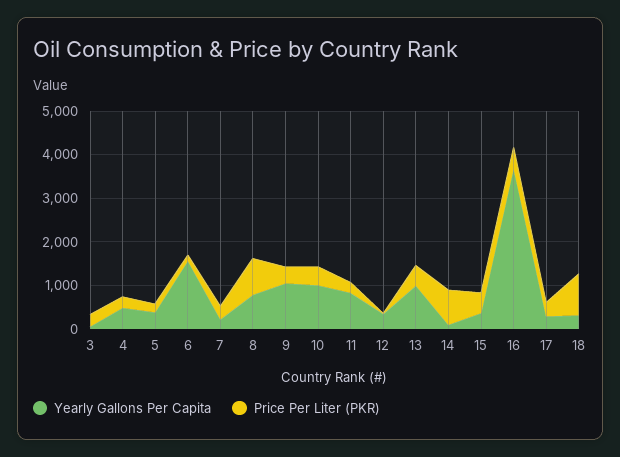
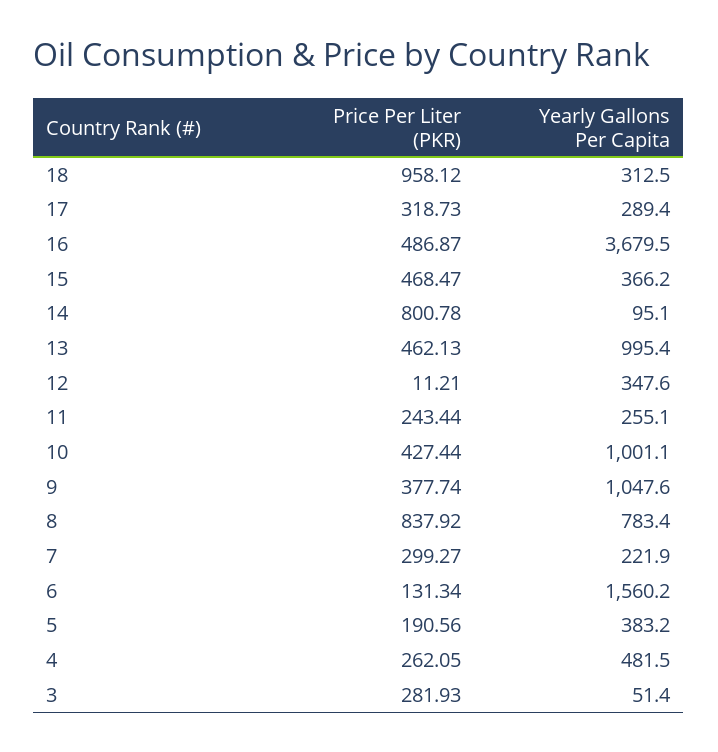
  {
    "Yearly Gallons Per Capita": {
      "3": 51.4,
      "4": 481.5,
      "5": 383.2,
      "6": 1560.2,
      "7": 221.9,
      "8": 783.4,
      "9": 1047.6,
      "10": 1001.1,
-     "11": 800,
+     "11": 255.1,
      "12": 347.6,
      "13": 995.4,
      "14": 95.1,
      "15": 366.2,
      "16": 3679.5,
      "17": 289.4,
      "18": 312.5
    },
    "Price Per Liter (PKR)": {
      "3": 281.93,
      "4": 262.05,
      "5": 190.56,
      "6": 131.34,
      "7": 299.27,
      "8": 837.92,
      "9": 377.74,
      "10": 427.44,
      "11": 243.44,
      "12": 11.21,
      "13": 462.13,
      "14": 800.78,
      "15": 468.47,
      "16": 486.87,
      "17": 318.73,
      "18": 958.12
    }
  }

